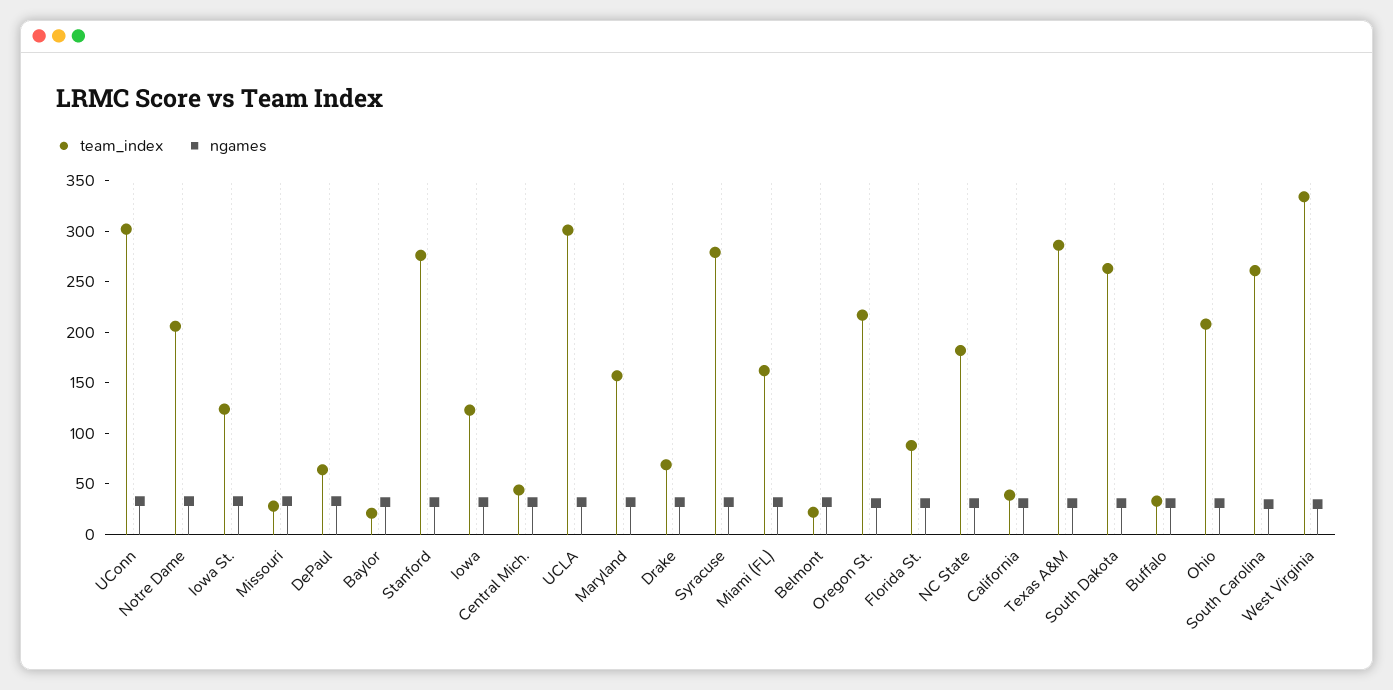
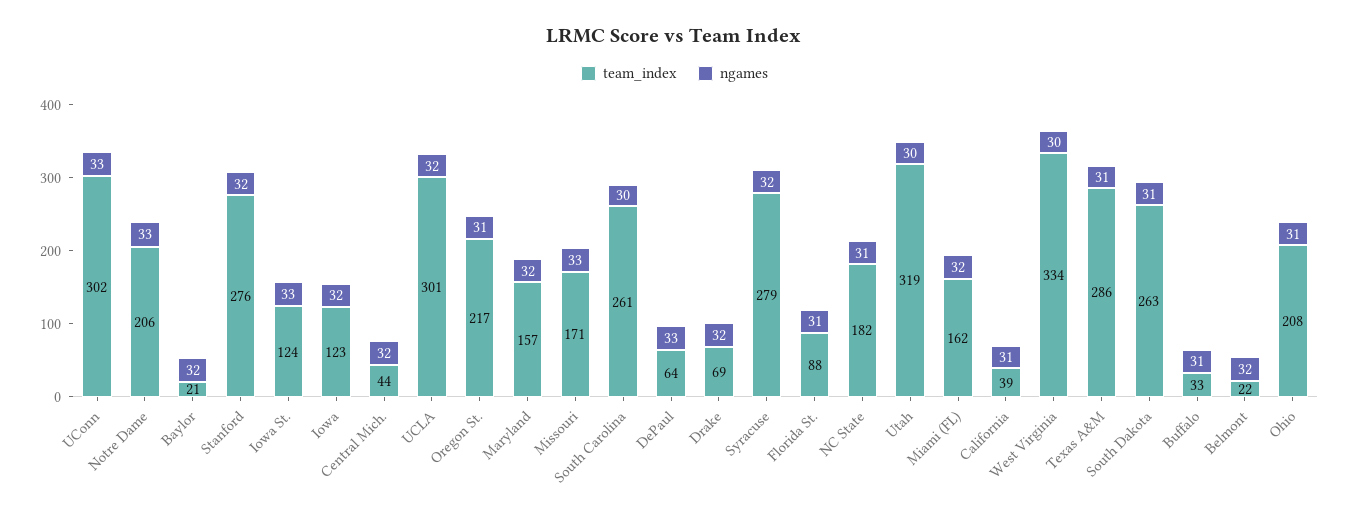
  {
    "team_index": {
      "UConn": 302,
      "Notre Dame": 206,
      "Iowa St.": 124,
-     "Missouri": 30,
+     "Missouri": 171,
      "DePaul": 64,
      "Baylor": 21,
      "Stanford": 276,
      "Iowa": 123,
      "Central Mich.": 44,
      "UCLA": 301,
      "Maryland": 157,
      "Drake": 69,
      "Syracuse": 279,
      "Miami (FL)": 162,
      "Belmont": 22,
      "Oregon St.": 217,
      "Florida St.": 88,
      "NC State": 182,
      "California": 39,
      "Texas A&M": 286,
      "South Dakota": 263,
      "Buffalo": 33,
      "Ohio": 208,
      "South Carolina": 261,
-     "West Virginia": 334
+     "West Virginia": 334,
+     "Utah": 319
    },
    "ngames": {
      "UConn": 33,
      "Notre Dame": 33,
      "Iowa St.": 33,
      "Missouri": 33,
      "DePaul": 33,
      "Baylor": 32,
      "Stanford": 32,
      "Iowa": 32,
      "Central Mich.": 32,
      "UCLA": 32,
      "Maryland": 32,
      "Drake": 32,
      "Syracuse": 32,
      "Miami (FL)": 32,
      "Belmont": 32,
      "Oregon St.": 31,
      "Florida St.": 31,
      "NC State": 31,
      "California": 31,
      "Texas A&M": 31,
      "South Dakota": 31,
      "Buffalo": 31,
      "Ohio": 31,
      "South Carolina": 30,
-     "West Virginia": 30
+     "West Virginia": 30,
+     "Utah": 30
    }
  }

